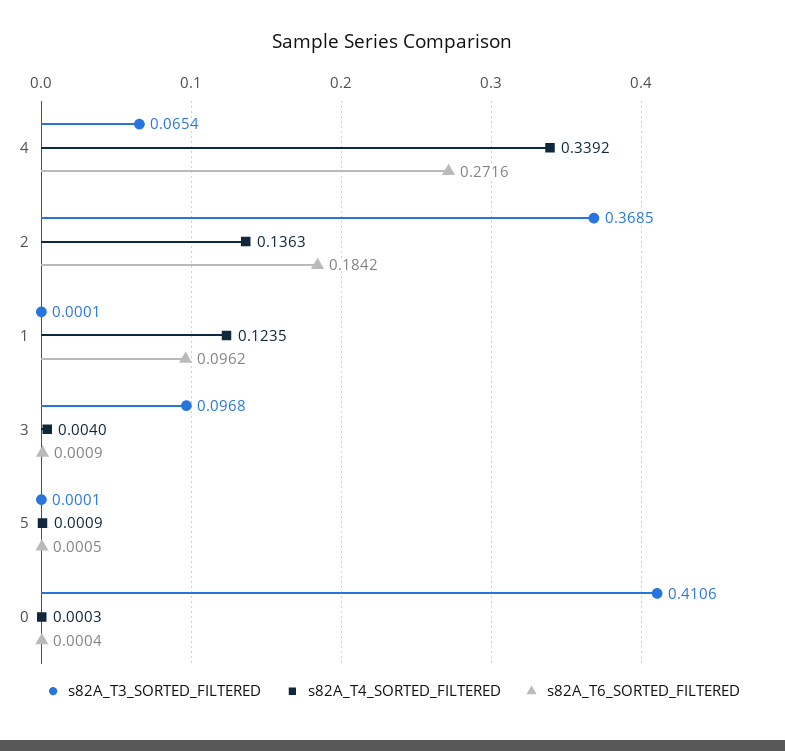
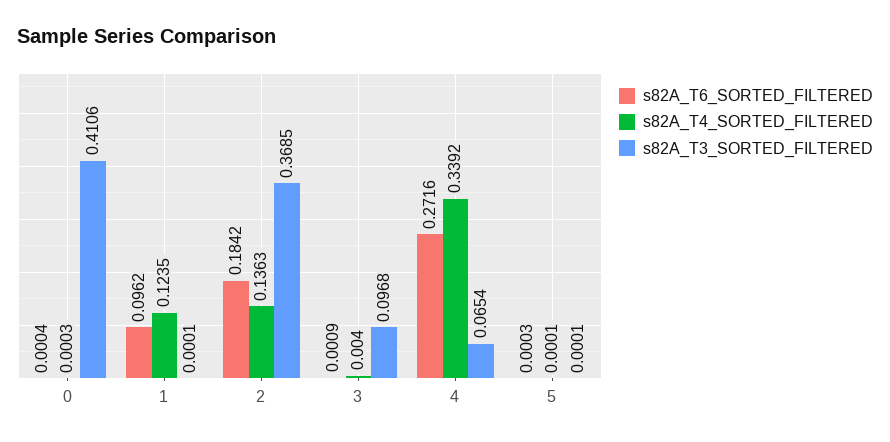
  {
    "s82A_T3_SORTED_FILTERED": {
      "4": 0.0654,
      "2": 0.3685,
      "1": 0.0001,
      "3": 0.0968,
      "5": 0.0001,
      "0": 0.4106
    },
    "s82A_T4_SORTED_FILTERED": {
      "4": 0.3392,
      "2": 0.1363,
      "1": 0.1235,
      "3": 0.004,
-     "5": 0.0009,
+     "5": 0.0001,
      "0": 0.0003
    },
    "s82A_T6_SORTED_FILTERED": {
      "4": 0.2716,
      "2": 0.1842,
      "1": 0.0962,
      "3": 0.0009,
-     "5": 0.0005,
+     "5": 0.0003,
      "0": 0.0004
    }
  }

